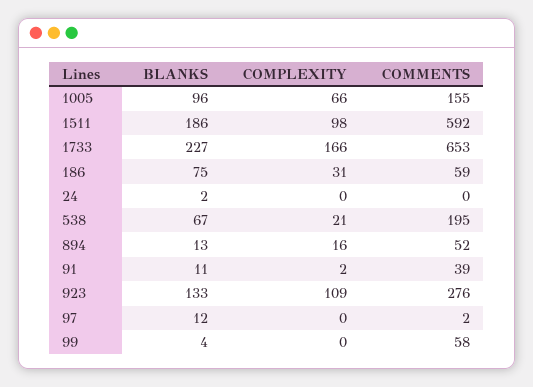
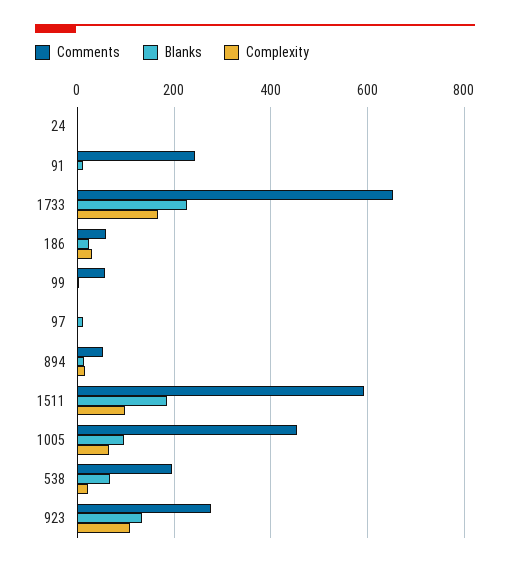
  {
    "BLANKS": {
      "1005": 96,
      "1511": 186,
      "1733": 227,
-     "186": 75,
+     "186": 20,
      "24": 2,
      "538": 67,
      "894": 13,
      "91": 11,
      "923": 133,
      "97": 12,
      "99": 4
    },
    "COMPLEXITY": {
      "1005": 66,
      "1511": 98,
      "1733": 166,
      "186": 31,
      "24": 0,
      "538": 21,
      "894": 16,
      "91": 2,
      "923": 109,
      "97": 0,
      "99": 0
    },
    "COMMENTS": {
-     "1005": 155,
+     "1005": 460,
      "1511": 592,
      "1733": 653,
      "186": 59,
      "24": 0,
      "538": 195,
      "894": 52,
-     "91": 39,
+     "91": 240,
      "923": 276,
      "97": 2,
      "99": 58
    }
  }

